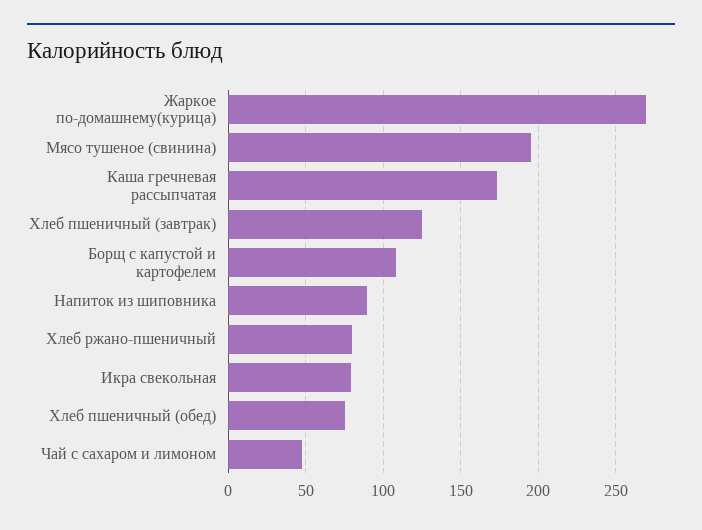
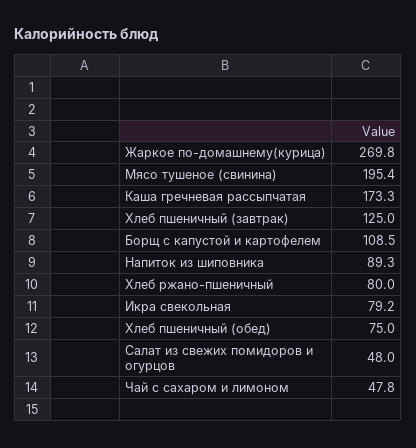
  {
    "Жаркое по-домашнему(курица)": 269.8,
    "Мясо тушеное (свинина)": 195.4,
    "Каша гречневая рассыпчатая": 173.3,
    "Хлеб пшеничный (завтрак)": 125,
    "Борщ с капустой и картофелем": 108.5,
    "Напиток из шиповника": 89.3,
    "Хлеб ржано-пшеничный": 80,
    "Икра свекольная": 79.2,
    "Хлеб пшеничный (обед)": 75,
-   "Чай с сахаром и лимоном": 47.8
+   "Чай с сахаром и лимоном": 47.8,
+   "Салат из свежих помидоров и огурцов": 48
  }

